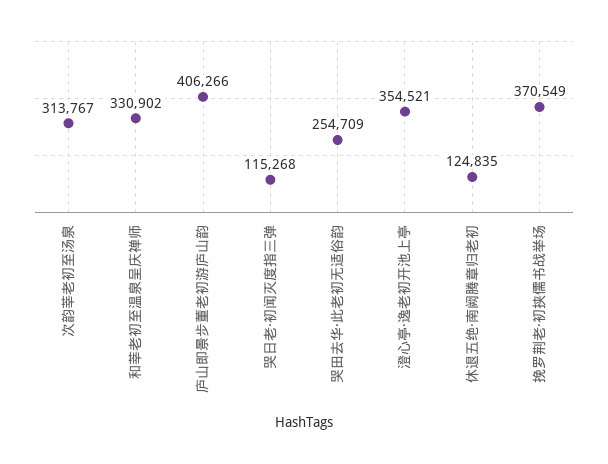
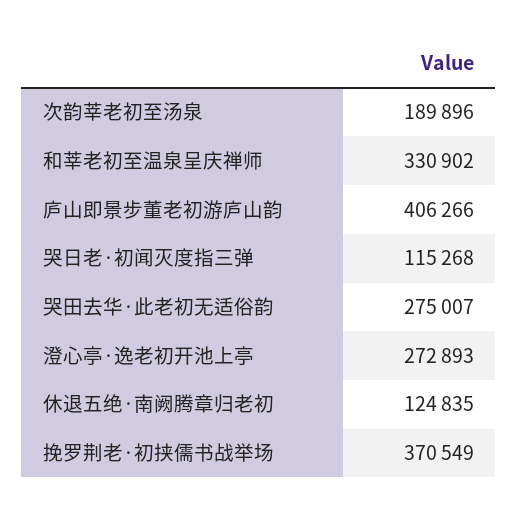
  {
-   "次韵莘老初至汤泉": 313767,
+   "次韵莘老初至汤泉": 189896,
    "和莘老初至温泉呈庆禅师": 330902,
    "庐山即景步董老初游庐山韵": 406266,
    "哭日老·初闻灭度指三弹": 115268,
-   "哭田去华·此老初无适俗韵": 254709,
+   "哭田去华·此老初无适俗韵": 275007,
-   "澄心亭·逸老初开池上亭": 354521,
+   "澄心亭·逸老初开池上亭": 272893,
    "休退五绝·南阙腾章归老初": 124835,
    "挽罗荆老·初挟儒书战举场": 370549
  }

